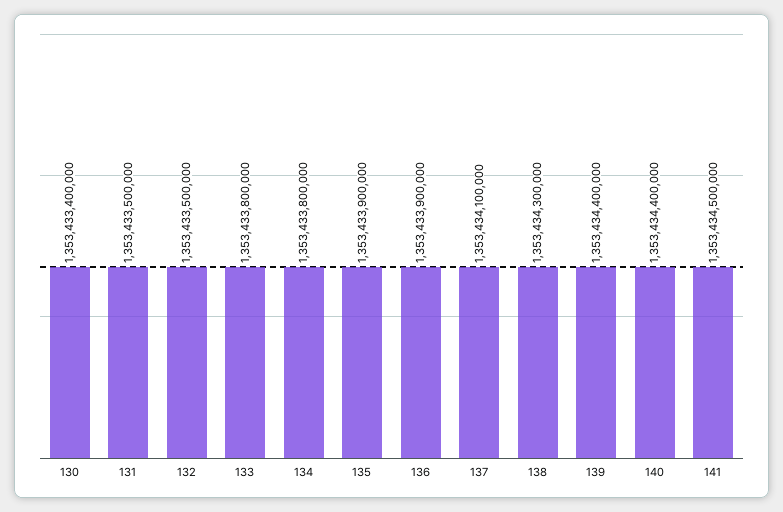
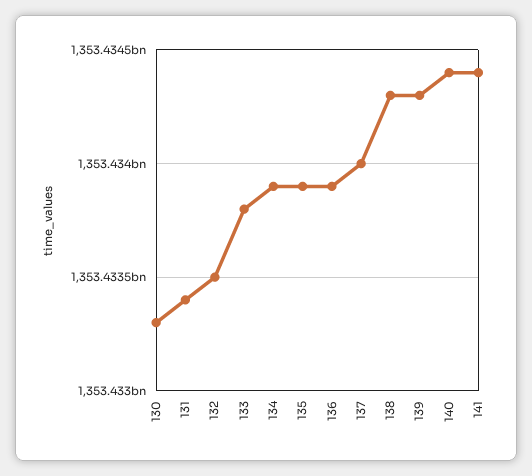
  {
-   "130": 1353433400000,
+   "130": 1353433300000,
-   "131": 1353433500000,
+   "131": 1353433400000,
    "132": 1353433500000,
    "133": 1353433800000,
-   "134": 1353433800000,
+   "134": 1353433900000,
    "135": 1353433900000,
    "136": 1353433900000,
-   "137": 1353434100000,
+   "137": 1353434000000,
    "138": 1353434300000,
-   "139": 1353434400000,
+   "139": 1353434300000,
    "140": 1353434400000,
-   "141": 1353434500000
+   "141": 1353434400000
  }

